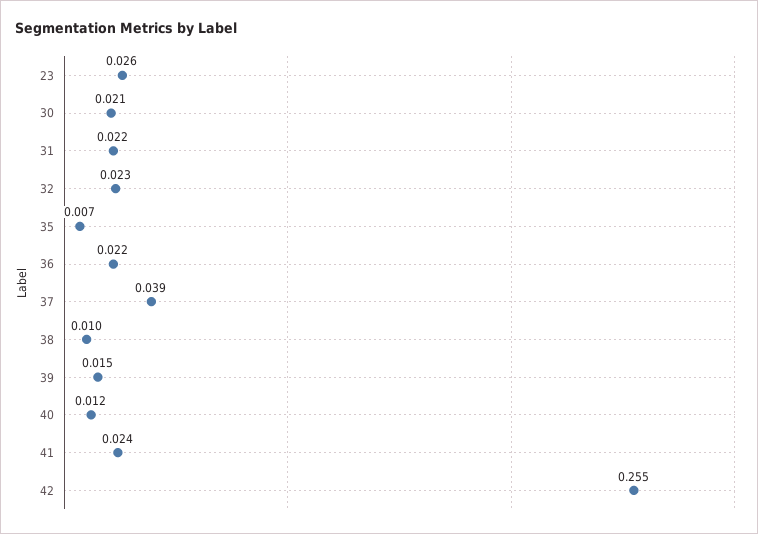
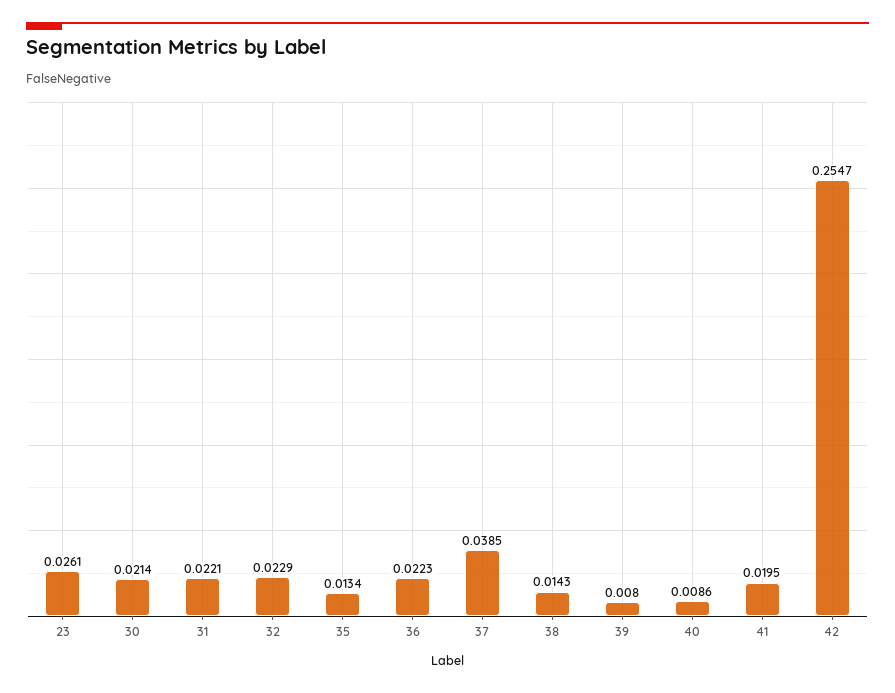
  {
    "23": 0.0261,
    "30": 0.0214,
    "31": 0.0221,
    "32": 0.0229,
-   "35": 0.007,
+   "35": 0.0134,
    "36": 0.0223,
    "37": 0.0385,
-   "38": 0.01,
+   "38": 0.0143,
-   "39": 0.015,
+   "39": 0.008,
-   "40": 0.012,
+   "40": 0.0086,
-   "41": 0.024,
+   "41": 0.0195,
    "42": 0.2547
  }

